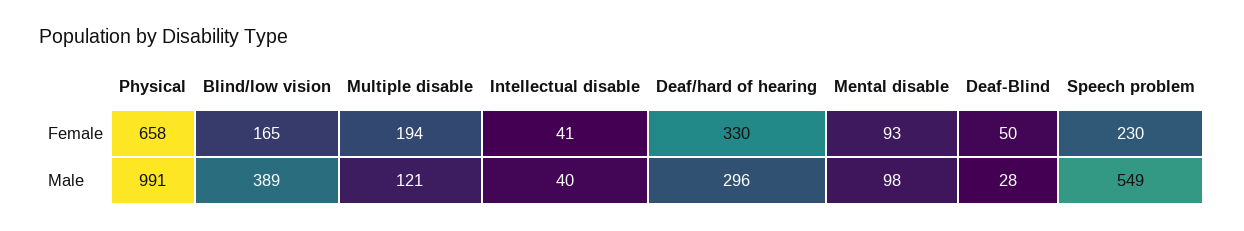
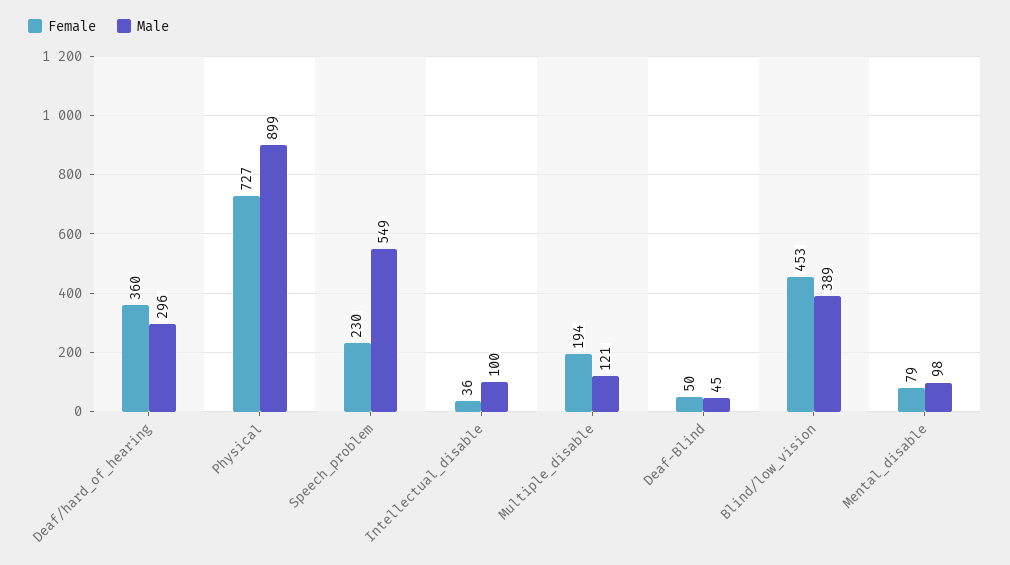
  {
    "Female": {
-     "Physical": 658,
+     "Physical": 727,
-     "Blind/low vision": 165,
+     "Blind/low vision": 453,
      "Multiple disable": 194,
-     "Intellectual disable": 41,
+     "Intellectual disable": 36,
-     "Deaf/hard of hearing": 330,
+     "Deaf/hard of hearing": 360,
-     "Mental disable": 93,
+     "Mental disable": 79,
      "Deaf-Blind": 50,
      "Speech problem": 230
    },
    "Male": {
-     "Physical": 991,
+     "Physical": 899,
      "Blind/low vision": 389,
      "Multiple disable": 121,
-     "Intellectual disable": 40,
+     "Intellectual disable": 100,
      "Deaf/hard of hearing": 296,
      "Mental disable": 98,
-     "Deaf-Blind": 28,
+     "Deaf-Blind": 45,
      "Speech problem": 549
    }
  }

